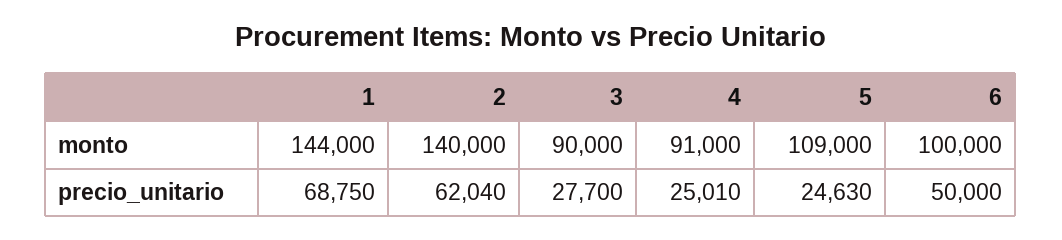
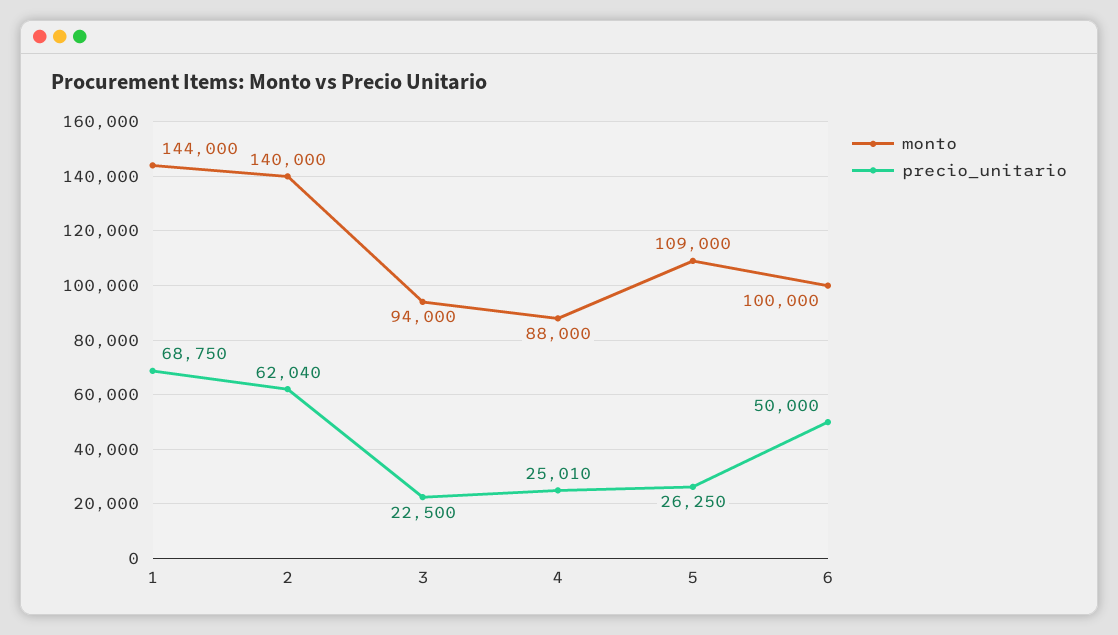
  {
    "monto": {
      "1": 144000,
      "2": 140000,
-     "3": 90000,
+     "3": 94000,
-     "4": 91000,
+     "4": 88000,
      "5": 109000,
      "6": 100000
    },
    "precio_unitario": {
      "1": 68750,
      "2": 62040,
-     "3": 27700,
+     "3": 22500,
      "4": 25010,
-     "5": 24630,
+     "5": 26250,
      "6": 50000
    }
  }

